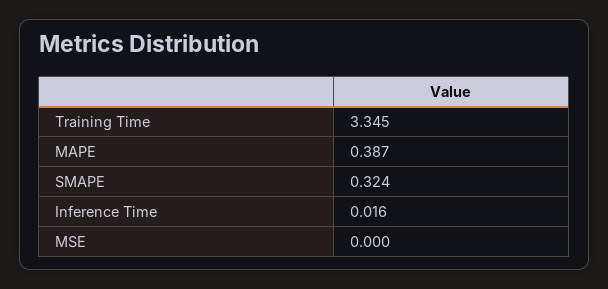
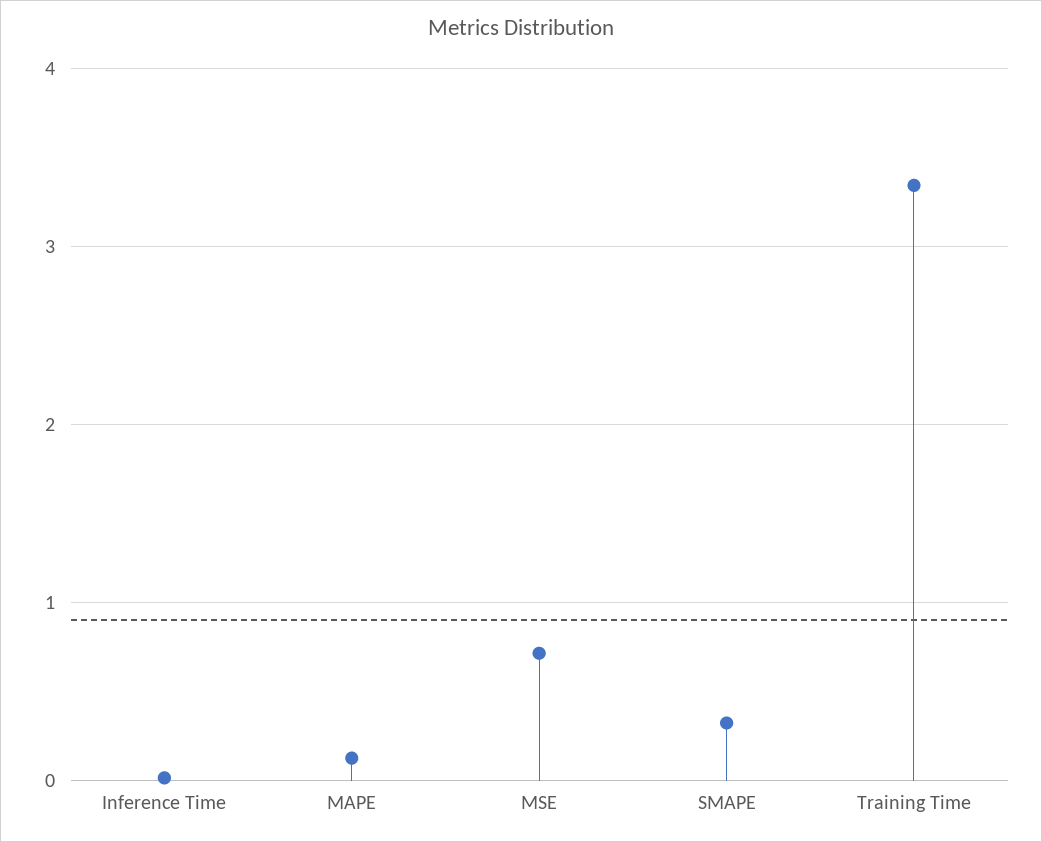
  {
    "Training Time": 3.345,
-   "MAPE": 0.387,
+   "MAPE": 0.1,
    "SMAPE": 0.324,
    "Inference Time": 0.016,
-   "MSE": 0
+   "MSE": 0.7
  }

